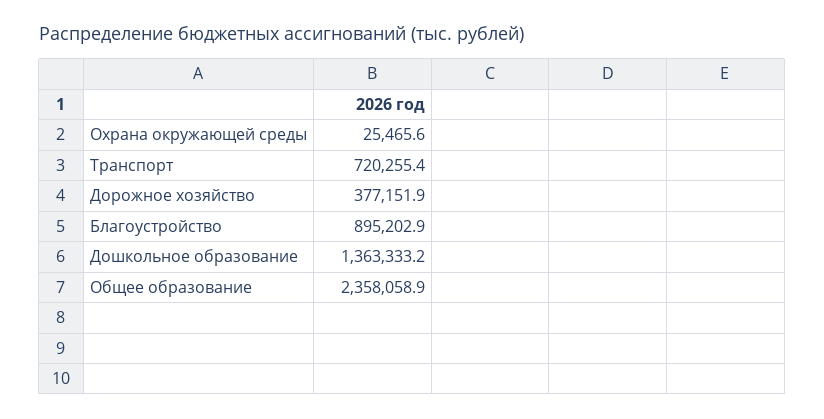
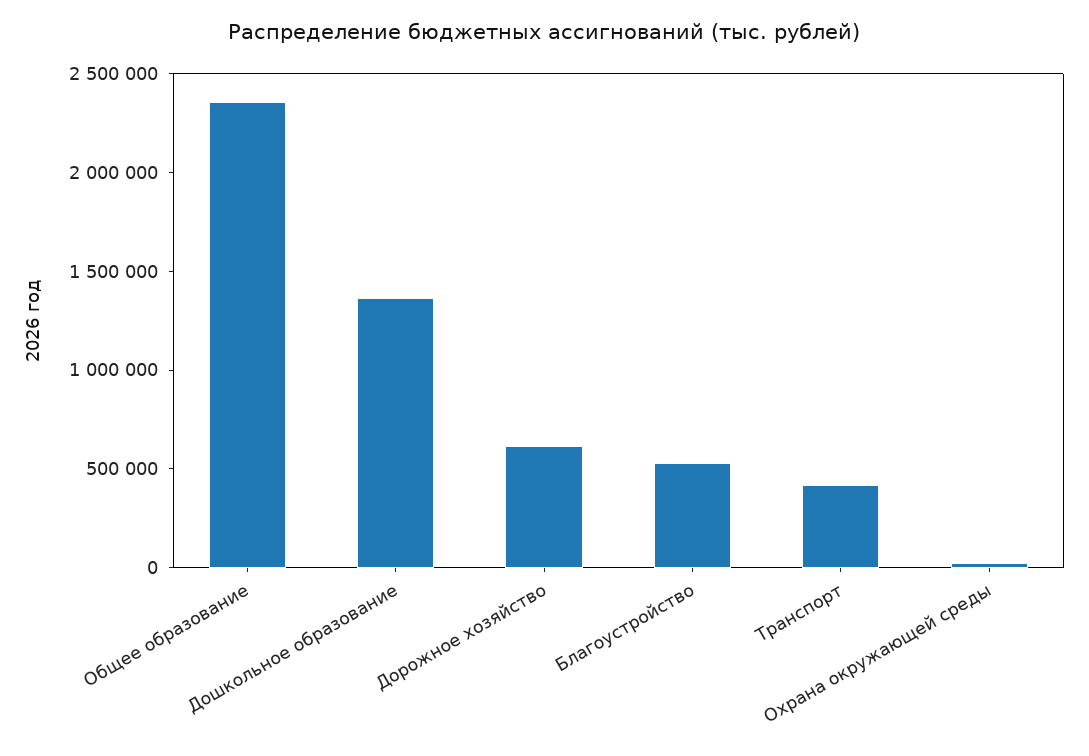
  {
    "Охрана окружающей среды": 25465.6,
-   "Транспорт": 720255.4,
+   "Транспорт": 400000,
-   "Дорожное хозяйство": 377151.9,
+   "Дорожное хозяйство": 600000,
-   "Благоустройство": 895202.9,
+   "Благоустройство": 500000,
    "Дошкольное образование": 1363333.2,
    "Общее образование": 2358058.9
  }

